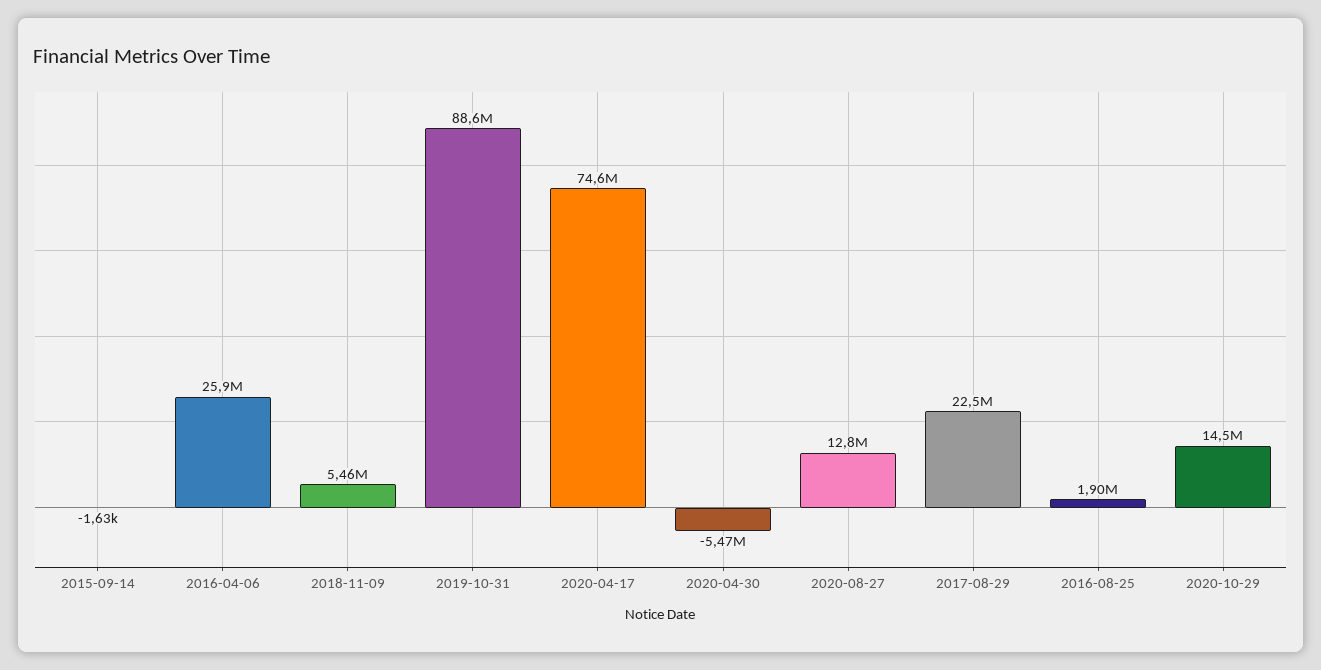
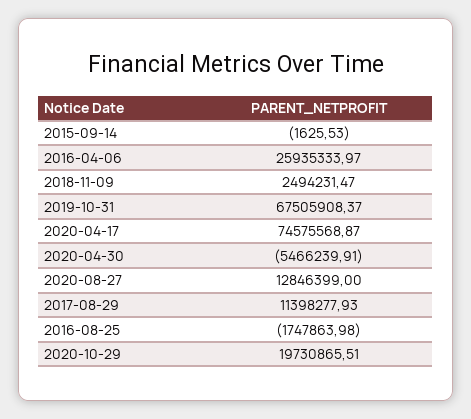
  {
    "2015-09-14": -1625.53,
    "2016-04-06": 25935333.97,
-   "2018-11-09": 5460000,
+   "2018-11-09": 2494231.47,
-   "2019-10-31": 88600000,
+   "2019-10-31": 67505908.37,
    "2020-04-17": 74575568.87,
    "2020-04-30": -5466239.91,
    "2020-08-27": 12846399,
-   "2017-08-29": 22500000,
+   "2017-08-29": 11398277.93,
-   "2016-08-25": 1900000,
+   "2016-08-25": -1747863.98,
-   "2020-10-29": 14500000
+   "2020-10-29": 19730865.51
  }

